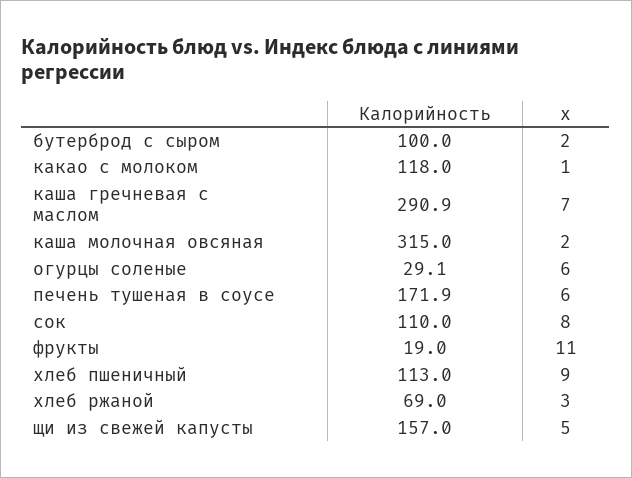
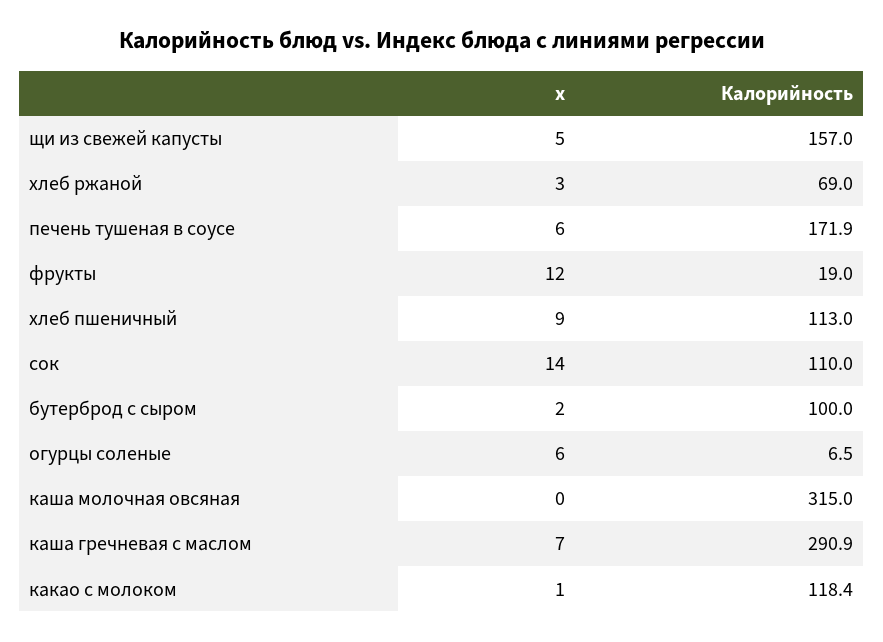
  {
    "Калорийность": {
      "бутерброд с сыром": 100,
-     "какао с молоком": 118,
+     "какао с молоком": 118.4,
      "каша гречневая с маслом": 290.9,
      "каша молочная овсяная": 315,
-     "огурцы соленые": 29.1,
+     "огурцы соленые": 6.5,
      "печень тушеная в соусе": 171.9,
      "сок": 110,
      "фрукты": 19,
      "хлеб пшеничный": 113,
      "хлеб ржаной": 69,
      "щи из свежей капусты": 157
    },
    "x": {
      "бутерброд с сыром": 2,
      "какао с молоком": 1,
      "каша гречневая с маслом": 7,
-     "каша молочная овсяная": 2,
+     "каша молочная овсяная": 0,
      "огурцы соленые": 6,
      "печень тушеная в соусе": 6,
-     "сок": 8,
+     "сок": 14,
-     "фрукты": 11,
+     "фрукты": 12,
      "хлеб пшеничный": 9,
      "хлеб ржаной": 3,
      "щи из свежей капусты": 5
    }
  }

